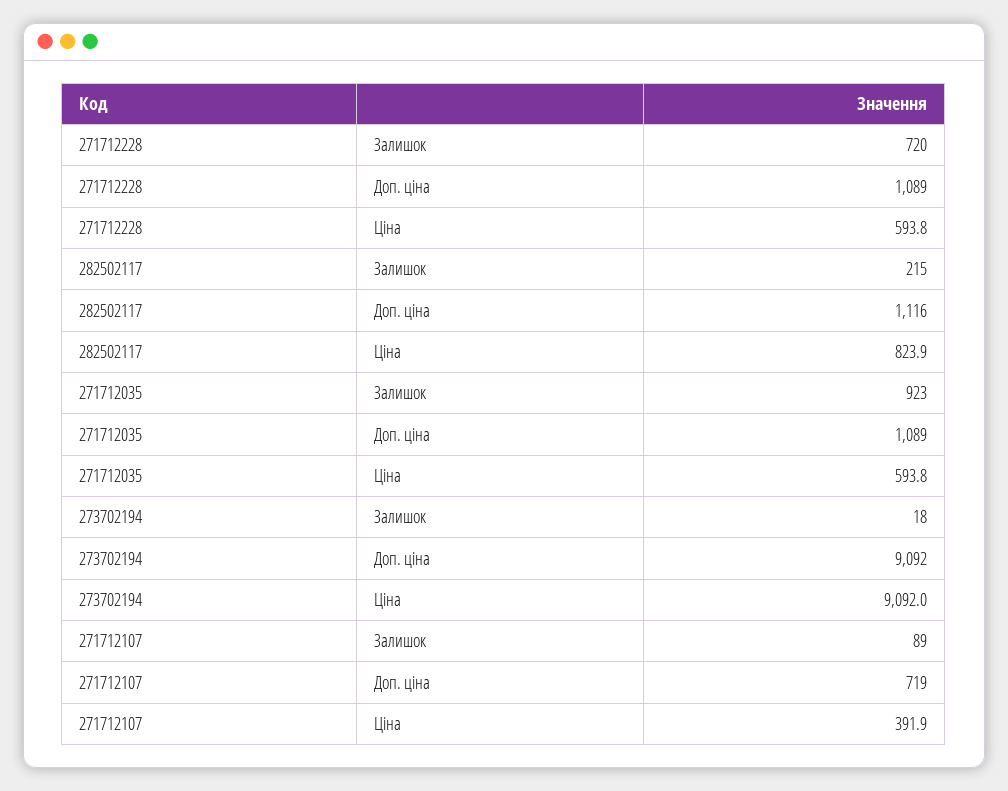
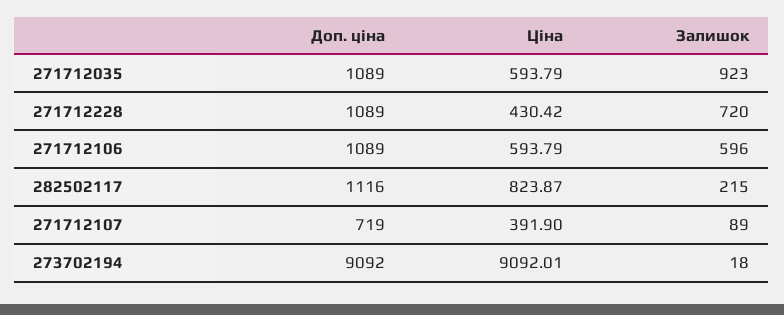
  {
    "271712228": {
      "Залишок": 720,
      "Доп. ціна": 1089,
-     "Ціна": 593.8
+     "Ціна": 430.42
    },
    "282502117": {
      "Залишок": 215,
      "Доп. ціна": 1116,
      "Ціна": 823.87
    },
    "271712035": {
      "Залишок": 923,
      "Доп. ціна": 1089,
      "Ціна": 593.79
    },
    "273702194": {
      "Залишок": 18,
      "Доп. ціна": 9092,
      "Ціна": 9092.01
    },
    "271712107": {
      "Залишок": 89,
      "Доп. ціна": 719,
      "Ціна": 391.9
-   }
+   },
+   "271712106": {
+     "Доп. ціна": 1089,
+     "Ціна": 593.79,
+     "Залишок": 596
+   }
  }

